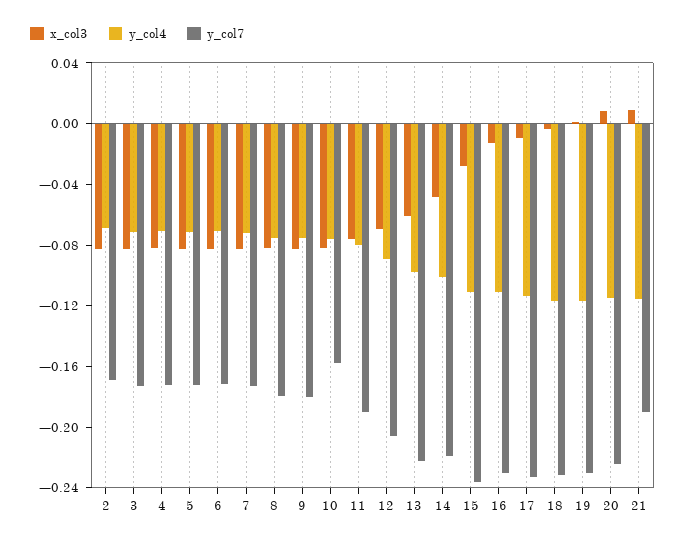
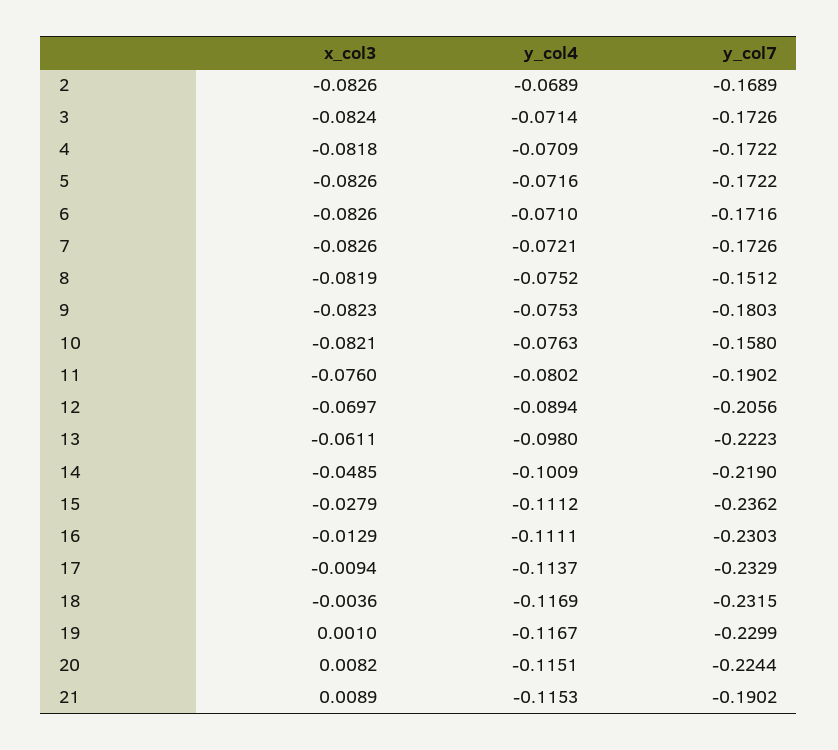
  {
    "x_col3": {
      "2": -0.0826,
      "3": -0.0824,
      "4": -0.0818,
      "5": -0.0826,
      "6": -0.0826,
      "7": -0.0826,
      "8": -0.0819,
      "9": -0.0823,
      "10": -0.0821,
      "11": -0.076,
      "12": -0.0697,
      "13": -0.0611,
      "14": -0.0485,
      "15": -0.0279,
      "16": -0.0129,
      "17": -0.0094,
      "18": -0.0036,
      "19": 0.001,
      "20": 0.0082,
      "21": 0.0089
    },
    "y_col4": {
      "2": -0.0689,
      "3": -0.0714,
      "4": -0.0709,
      "5": -0.0716,
      "6": -0.071,
      "7": -0.0721,
      "8": -0.0752,
      "9": -0.0753,
      "10": -0.0763,
      "11": -0.0802,
      "12": -0.0894,
      "13": -0.098,
      "14": -0.1009,
      "15": -0.1112,
      "16": -0.1111,
      "17": -0.1137,
      "18": -0.1169,
      "19": -0.1167,
      "20": -0.1151,
      "21": -0.1153
    },
    "y_col7": {
      "2": -0.1689,
      "3": -0.1726,
      "4": -0.1722,
      "5": -0.1722,
      "6": -0.1716,
      "7": -0.1726,
-     "8": -0.18,
+     "8": -0.1512,
      "9": -0.1803,
      "10": -0.158,
      "11": -0.1902,
      "12": -0.2056,
      "13": -0.2223,
      "14": -0.219,
      "15": -0.2362,
      "16": -0.2303,
      "17": -0.2329,
      "18": -0.2315,
      "19": -0.2299,
      "20": -0.2244,
      "21": -0.1902
    }
  }

